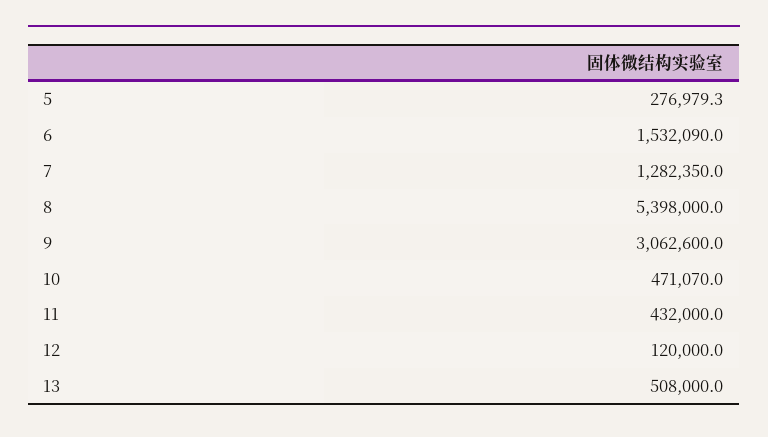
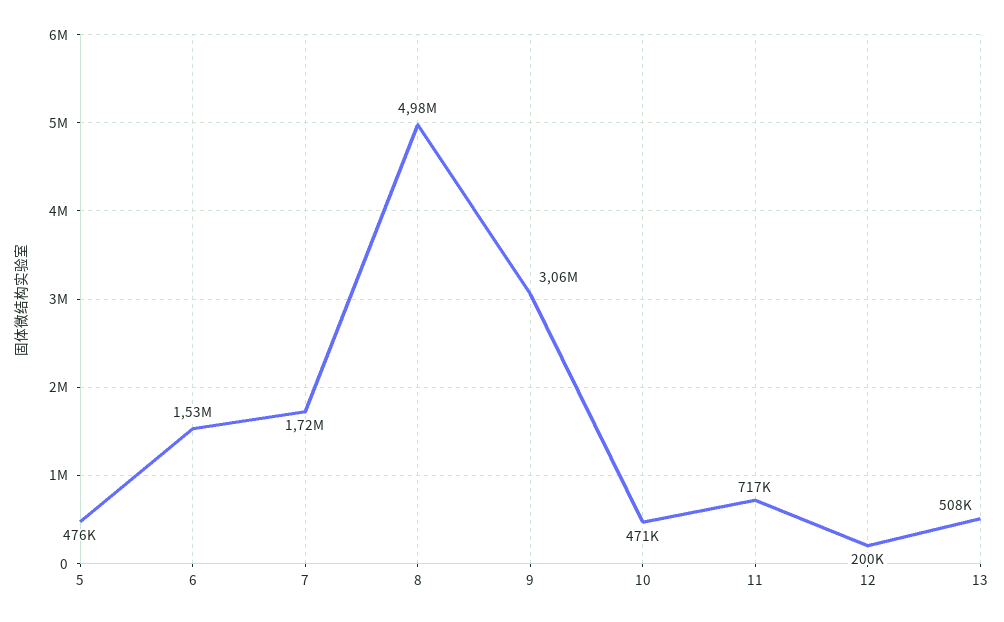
  {
-   "5": 276979.3,
+   "5": 476000,
    "6": 1532090,
-   "7": 1282350,
+   "7": 1720000,
-   "8": 5398000,
+   "8": 4980000,
    "9": 3062600,
    "10": 471070,
-   "11": 432000,
+   "11": 717000,
-   "12": 120000,
+   "12": 200000,
    "13": 508000
  }

